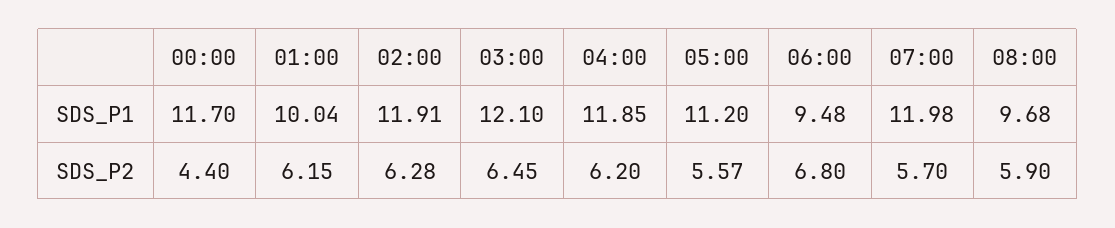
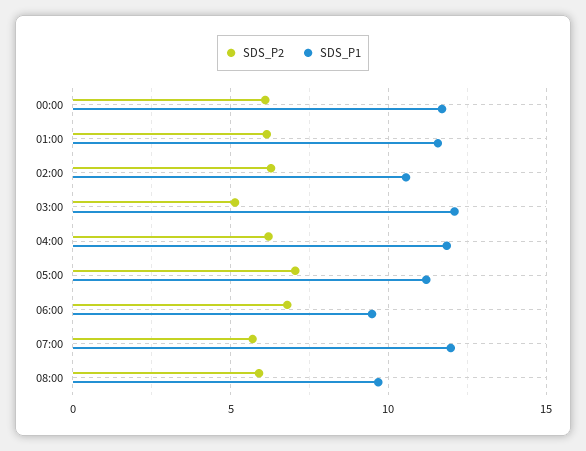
  {
    "SDS_P1": {
      "00:00": 11.7,
-     "01:00": 10.04,
+     "01:00": 11.5,
-     "02:00": 11.91,
+     "02:00": 10.5,
      "03:00": 12.1,
      "04:00": 11.85,
      "05:00": 11.2,
      "06:00": 9.48,
      "07:00": 11.98,
      "08:00": 9.68
    },
    "SDS_P2": {
-     "00:00": 4.4,
+     "00:00": 6,
      "01:00": 6.15,
      "02:00": 6.28,
-     "03:00": 6.45,
+     "03:00": 5,
      "04:00": 6.2,
-     "05:00": 5.57,
+     "05:00": 7,
      "06:00": 6.8,
      "07:00": 5.7,
      "08:00": 5.9
    }
  }

